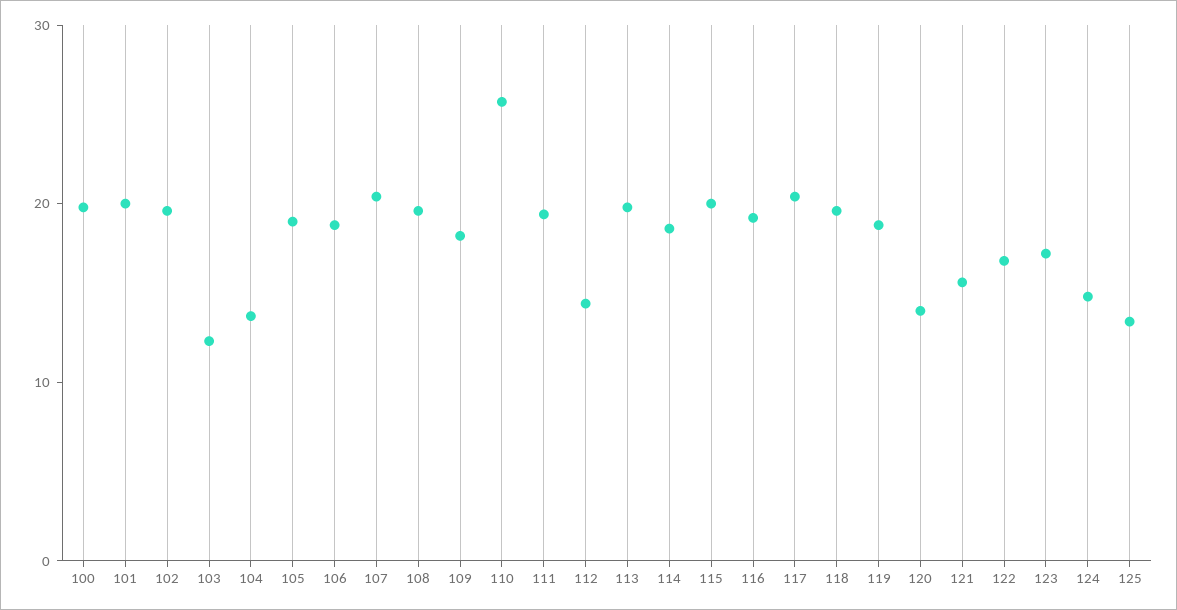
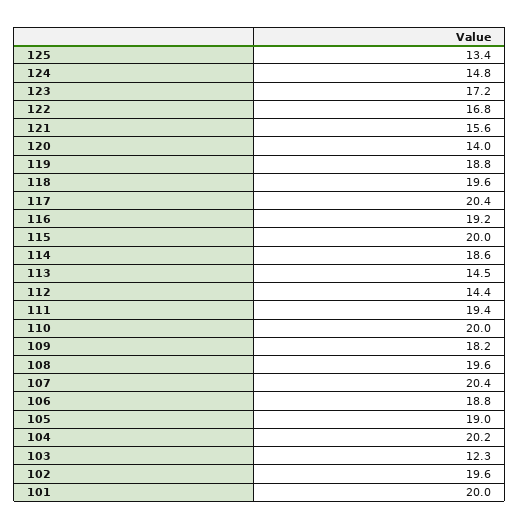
  {
-   "100": 20,
    "101": 20,
    "102": 19.6,
    "103": 12.3,
-   "104": 14,
+   "104": 20.2,
    "105": 19,
    "106": 18.8,
    "107": 20.4,
    "108": 19.6,
    "109": 18.2,
-   "110": 26,
+   "110": 20,
    "111": 19.4,
    "112": 14.4,
-   "113": 20,
+   "113": 14.5,
    "114": 18.6,
    "115": 20,
    "116": 19.2,
    "117": 20.4,
    "118": 19.6,
    "119": 18.8,
    "120": 14,
    "121": 15.6,
    "122": 16.8,
    "123": 17.2,
    "124": 14.8,
    "125": 13.4
  }

